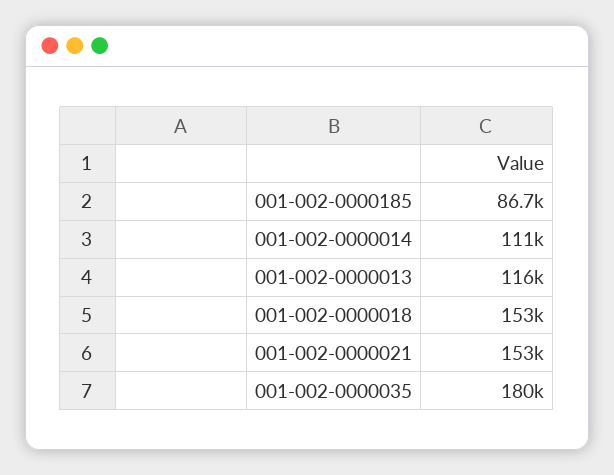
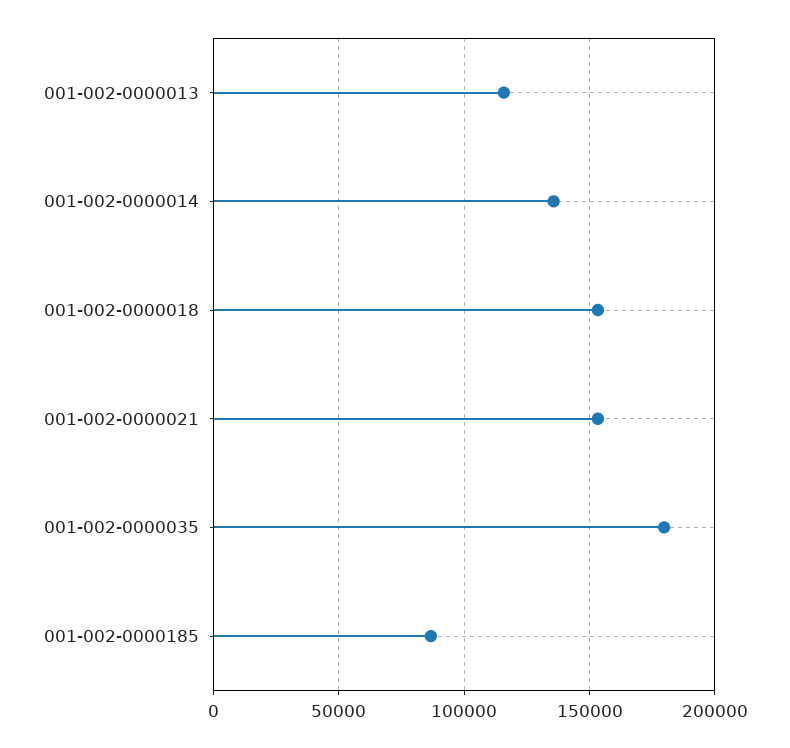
  {
    "001-002-0000185": 86700,
-   "001-002-0000014": 111000,
+   "001-002-0000014": 135000,
    "001-002-0000013": 116000,
    "001-002-0000018": 153000,
    "001-002-0000021": 153000,
    "001-002-0000035": 180000
  }

